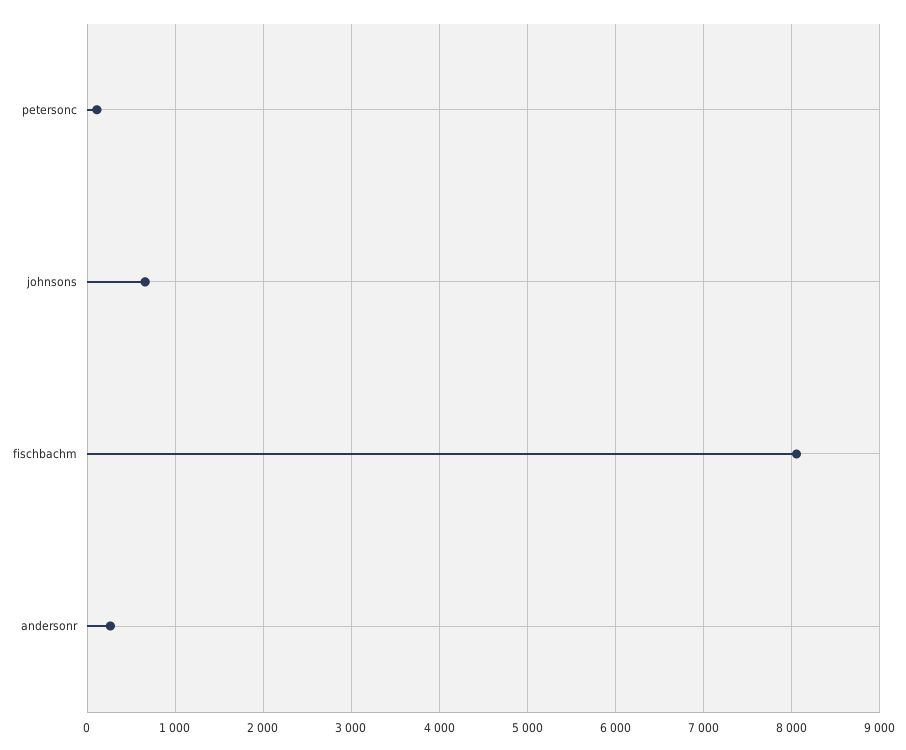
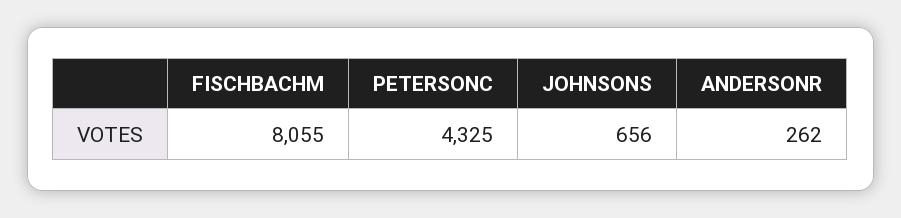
  {
-   "petersonc": 100,
+   "petersonc": 4325,
    "johnsons": 656,
    "fischbachm": 8055,
    "andersonr": 262
  }

